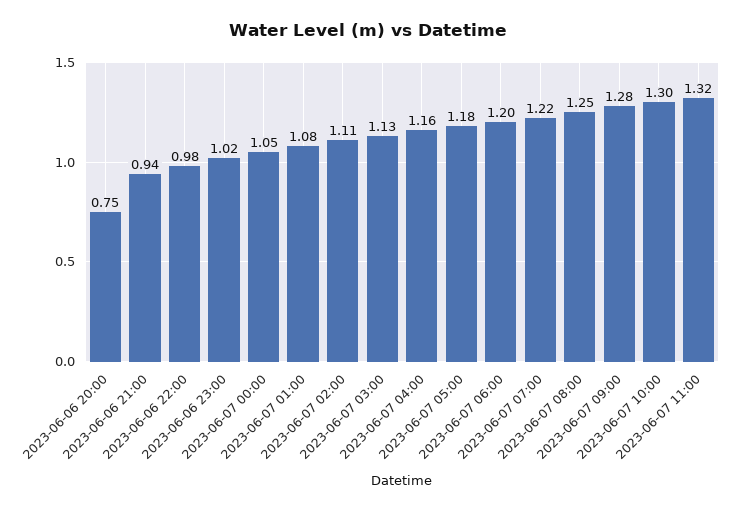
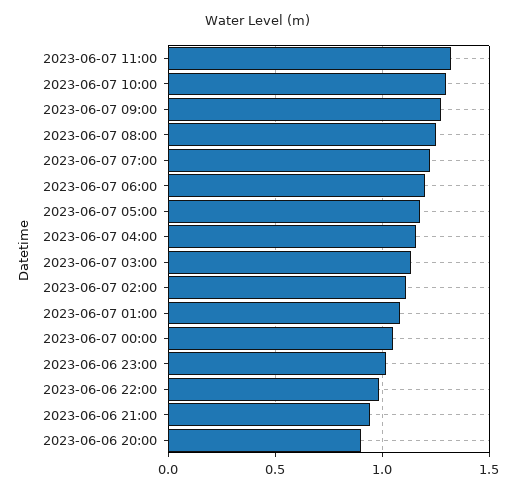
  {
-   "2023-06-06 20:00": 0.75,
+   "2023-06-06 20:00": 0.9,
    "2023-06-06 21:00": 0.94,
    "2023-06-06 22:00": 0.98,
    "2023-06-06 23:00": 1.02,
    "2023-06-07 00:00": 1.05,
    "2023-06-07 01:00": 1.08,
    "2023-06-07 02:00": 1.11,
    "2023-06-07 03:00": 1.13,
    "2023-06-07 04:00": 1.16,
    "2023-06-07 05:00": 1.18,
    "2023-06-07 06:00": 1.2,
    "2023-06-07 07:00": 1.22,
    "2023-06-07 08:00": 1.25,
    "2023-06-07 09:00": 1.28,
    "2023-06-07 10:00": 1.3,
    "2023-06-07 11:00": 1.32
  }

